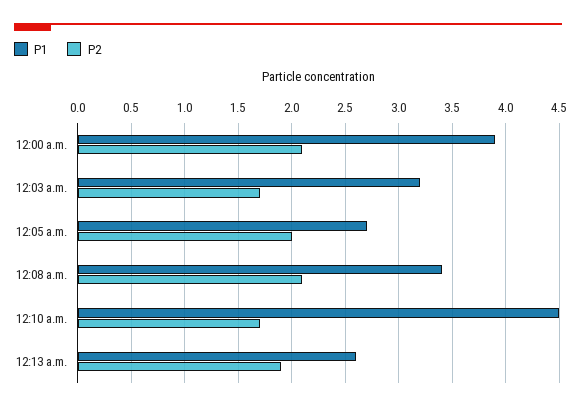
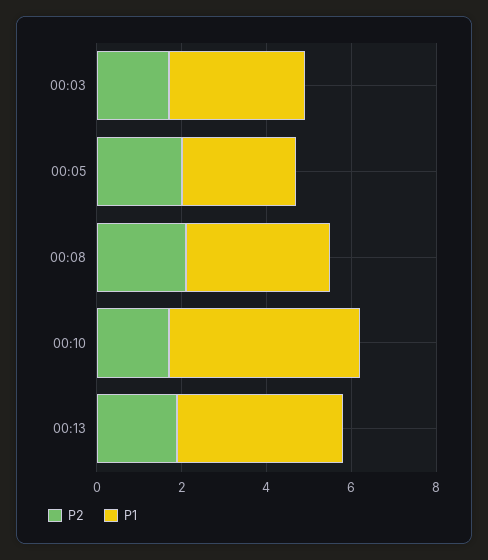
  {
    "P1": {
-     "12:00 a.m.": 3.9,
      "12:03 a.m.": 3.2,
      "12:05 a.m.": 2.7,
      "12:08 a.m.": 3.4,
      "12:10 a.m.": 4.5,
-     "12:13 a.m.": 2.6
+     "12:13 a.m.": 4
    },
    "P2": {
-     "12:00 a.m.": 2.1,
      "12:03 a.m.": 1.7,
      "12:05 a.m.": 2,
      "12:08 a.m.": 2.1,
      "12:10 a.m.": 1.7,
      "12:13 a.m.": 1.9
    }
  }

